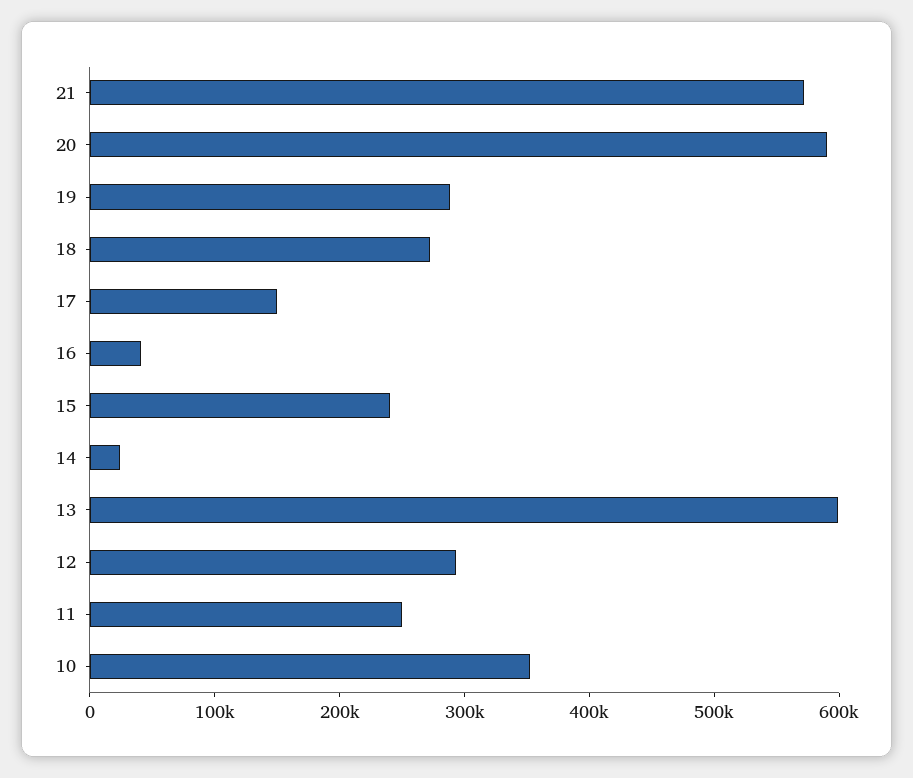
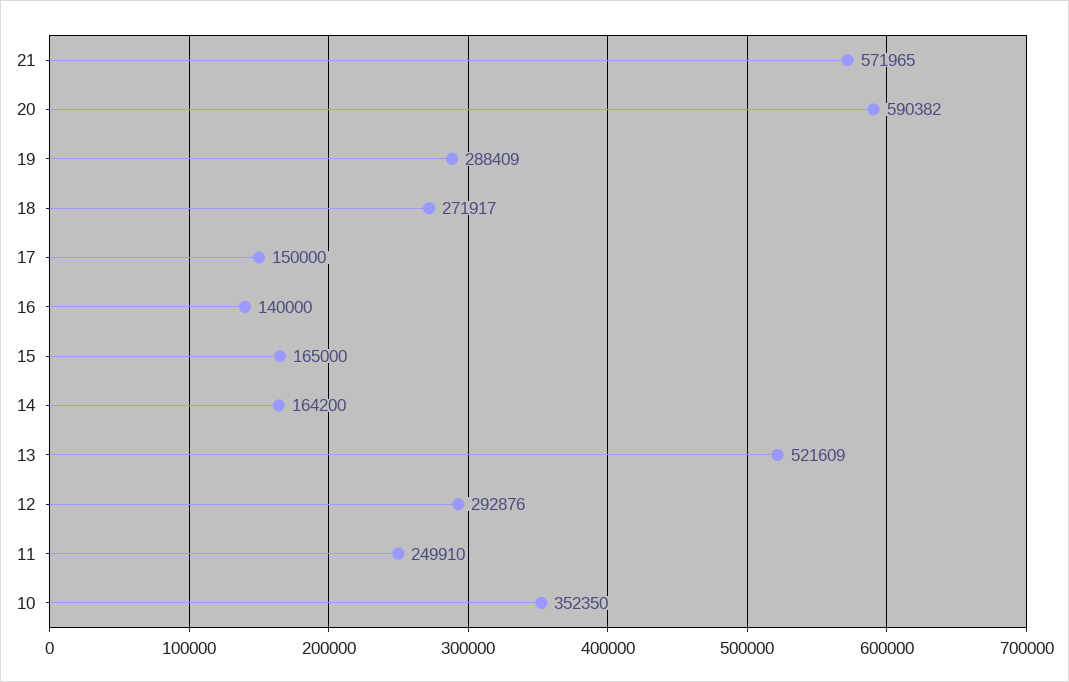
  {
    "21": 571965,
    "20": 590382,
    "19": 288409,
    "18": 271917,
    "17": 150000,
-   "16": 40000,
+   "16": 140000,
-   "15": 240000,
+   "15": 165000,
-   "14": 20000,
+   "14": 164200,
-   "13": 600000,
+   "13": 521609,
    "12": 292876,
    "11": 249910,
    "10": 352350
  }

